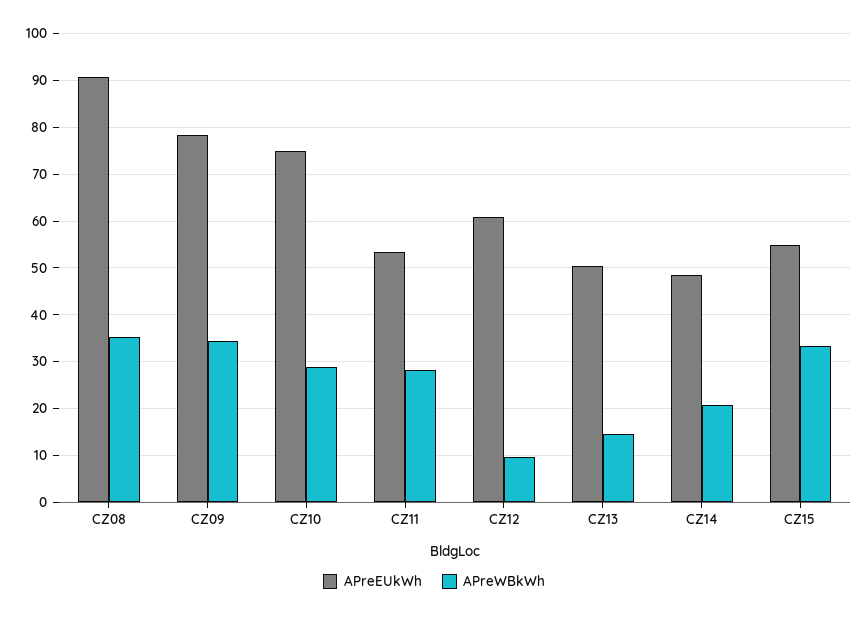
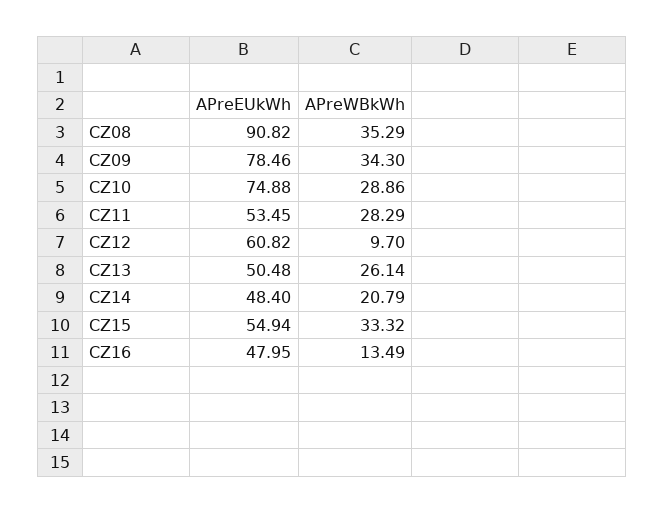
  {
    "APreEUkWh": {
      "CZ08": 90.82,
      "CZ09": 78.46,
      "CZ10": 74.88,
      "CZ11": 53.45,
      "CZ12": 60.82,
      "CZ13": 50.48,
      "CZ14": 48.4,
-     "CZ15": 54.94
+     "CZ15": 54.94,
+     "CZ16": 47.95
    },
    "APreWBkWh": {
      "CZ08": 35.29,
      "CZ09": 34.3,
      "CZ10": 28.86,
      "CZ11": 28.29,
      "CZ12": 9.7,
-     "CZ13": 14,
+     "CZ13": 26.14,
      "CZ14": 20.79,
-     "CZ15": 33.32
+     "CZ15": 33.32,
+     "CZ16": 13.49
    }
  }

